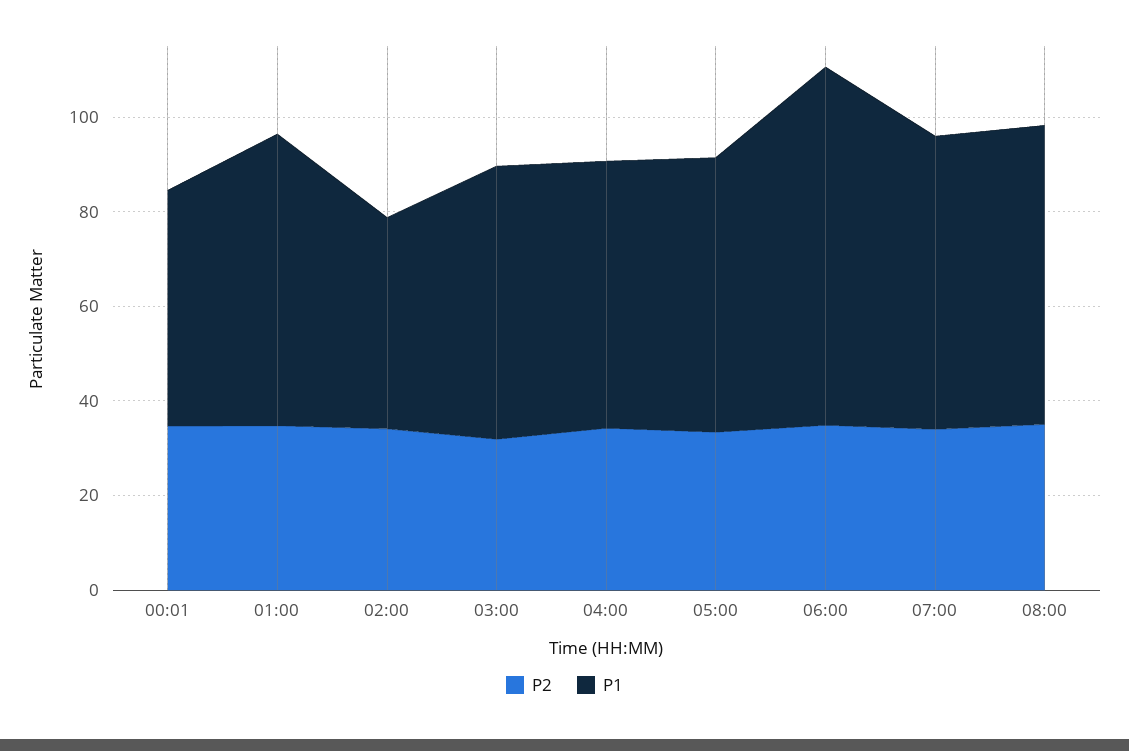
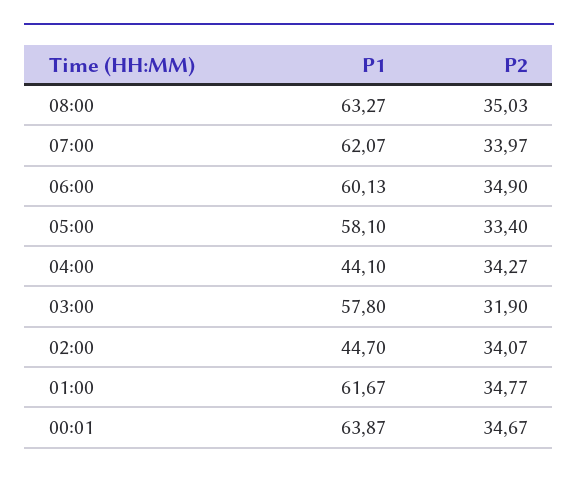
  {
    "P2": {
      "00:01": 34.67,
      "01:00": 34.77,
      "02:00": 34.07,
      "03:00": 31.9,
      "04:00": 34.27,
      "05:00": 33.4,
      "06:00": 34.9,
      "07:00": 33.97,
      "08:00": 35.03
    },
    "P1": {
-     "00:01": 50,
+     "00:01": 63.87,
      "01:00": 61.67,
      "02:00": 44.7,
      "03:00": 57.8,
-     "04:00": 55,
+     "04:00": 44.1,
      "05:00": 58.1,
-     "06:00": 75,
+     "06:00": 60.13,
      "07:00": 62.07,
      "08:00": 63.27
    }
  }

